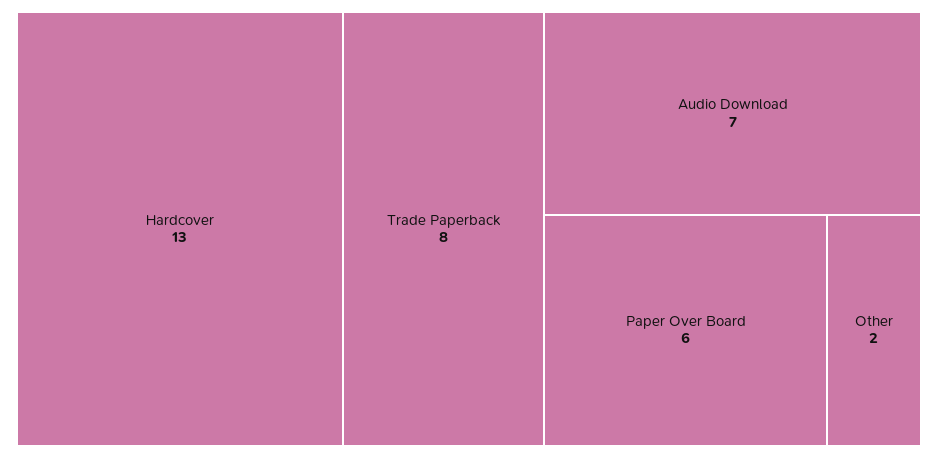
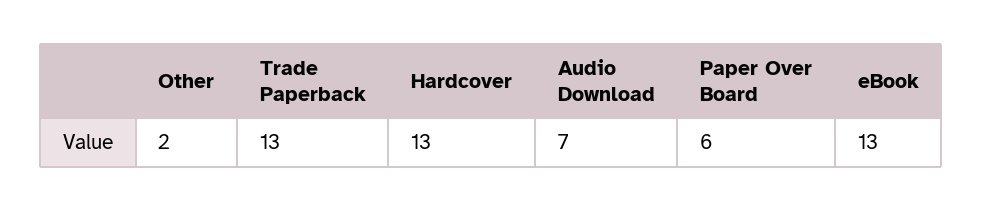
  {
    "Hardcover": 13,
-   "Trade Paperback": 8,
+   "Trade Paperback": 13,
    "Audio Download": 7,
    "Paper Over Board": 6,
-   "Other": 2
+   "Other": 2,
+   "eBook": 13
  }

